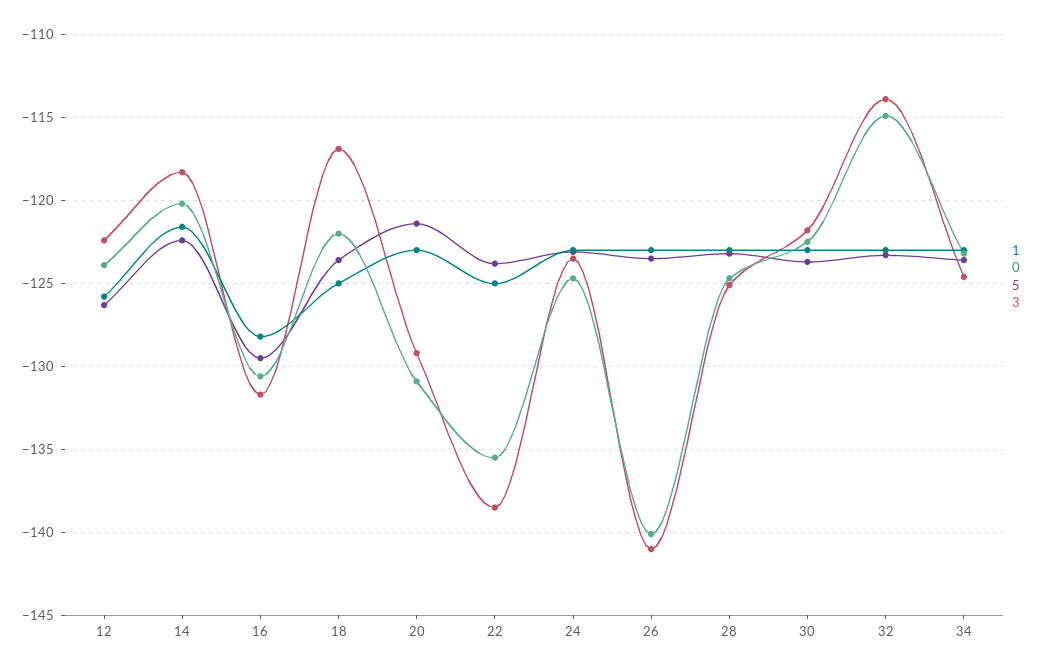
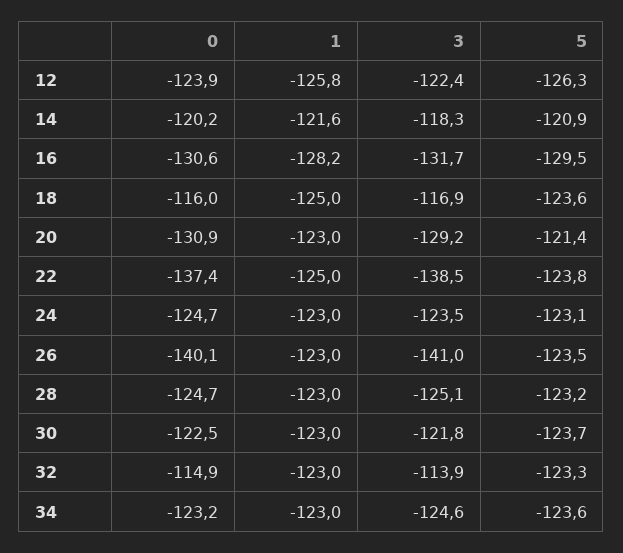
  {
    "1": {
      "12": -125.8,
      "14": -121.6,
      "16": -128.2,
      "18": -125,
      "20": -123,
      "22": -125,
      "24": -123,
      "26": -123,
      "28": -123,
      "30": -123,
      "32": -123,
      "34": -123
    },
    "0": {
      "12": -123.9,
      "14": -120.2,
      "16": -130.6,
-     "18": -122,
+     "18": -116,
      "20": -130.9,
-     "22": -135.5,
+     "22": -137.4,
      "24": -124.7,
      "26": -140.1,
      "28": -124.7,
      "30": -122.5,
      "32": -114.9,
      "34": -123.2
    },
    "5": {
      "12": -126.3,
-     "14": -122.5,
+     "14": -120.9,
      "16": -129.5,
      "18": -123.6,
      "20": -121.4,
      "22": -123.8,
      "24": -123.1,
      "26": -123.5,
      "28": -123.2,
      "30": -123.7,
      "32": -123.3,
      "34": -123.6
    },
    "3": {
      "12": -122.4,
      "14": -118.3,
      "16": -131.7,
      "18": -116.9,
      "20": -129.2,
      "22": -138.5,
      "24": -123.5,
      "26": -141,
      "28": -125.1,
      "30": -121.8,
      "32": -113.9,
      "34": -124.6
    }
  }

